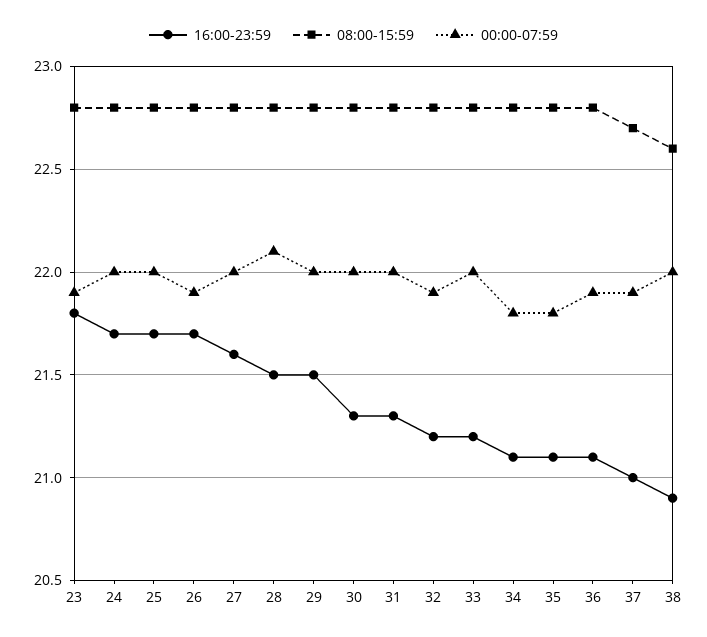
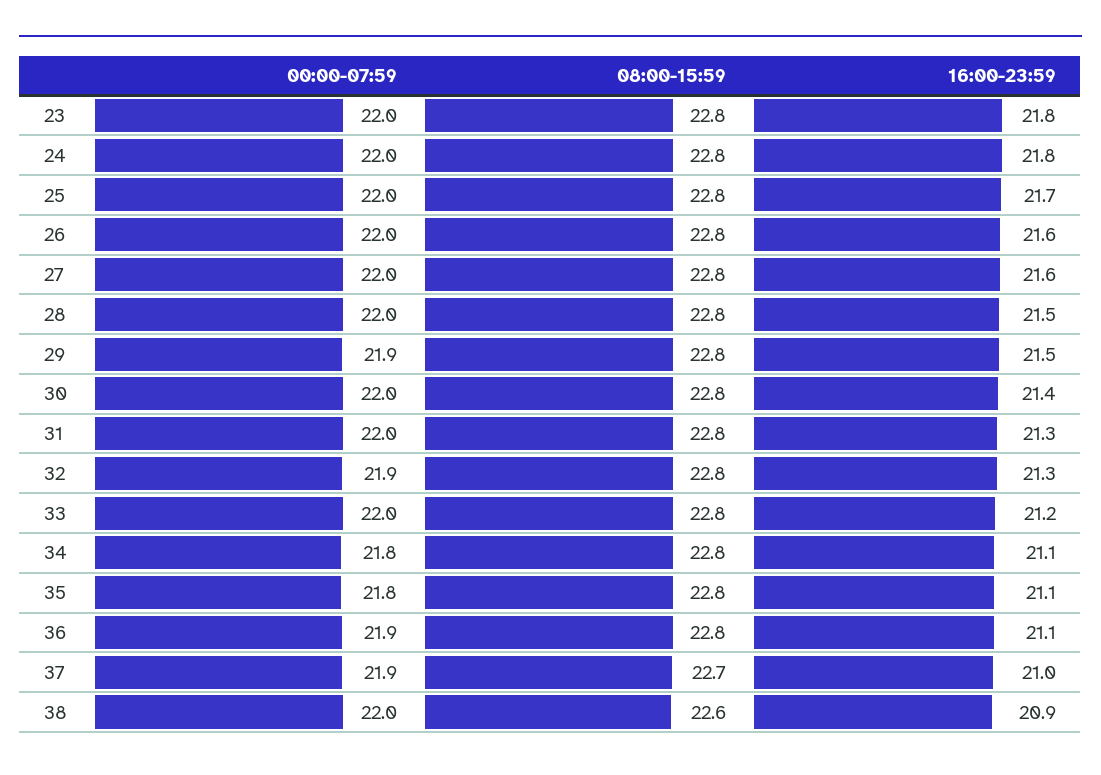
  {
    "16:00-23:59": {
      "23": 21.8,
-     "24": 21.7,
+     "24": 21.8,
      "25": 21.7,
-     "26": 21.7,
+     "26": 21.6,
      "27": 21.6,
      "28": 21.5,
      "29": 21.5,
-     "30": 21.3,
+     "30": 21.4,
      "31": 21.3,
-     "32": 21.2,
+     "32": 21.3,
      "33": 21.2,
      "34": 21.1,
      "35": 21.1,
      "36": 21.1,
      "37": 21,
      "38": 20.9
    },
    "08:00-15:59": {
      "23": 22.8,
      "24": 22.8,
      "25": 22.8,
      "26": 22.8,
      "27": 22.8,
      "28": 22.8,
      "29": 22.8,
      "30": 22.8,
      "31": 22.8,
      "32": 22.8,
      "33": 22.8,
      "34": 22.8,
      "35": 22.8,
      "36": 22.8,
      "37": 22.7,
      "38": 22.6
    },
    "00:00-07:59": {
-     "23": 21.9,
+     "23": 22,
      "24": 22,
      "25": 22,
-     "26": 21.9,
+     "26": 22,
      "27": 22,
-     "28": 22.1,
+     "28": 22,
-     "29": 22,
+     "29": 21.9,
      "30": 22,
      "31": 22,
      "32": 21.9,
      "33": 22,
      "34": 21.8,
      "35": 21.8,
      "36": 21.9,
      "37": 21.9,
      "38": 22
    }
  }

